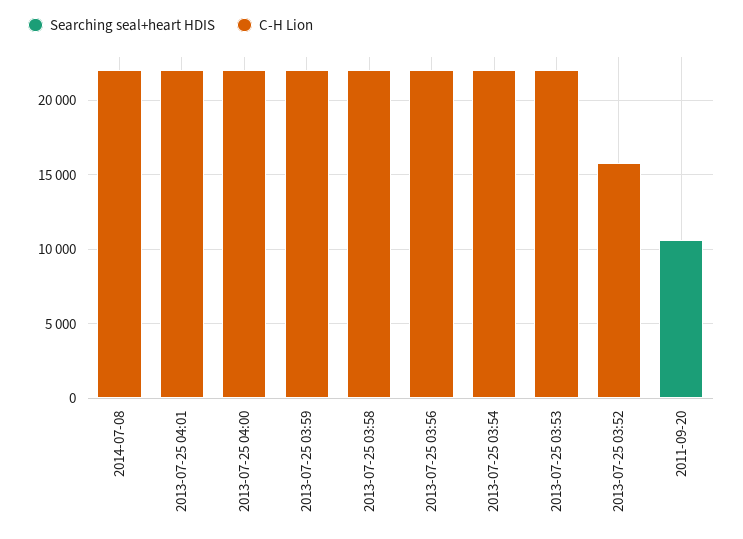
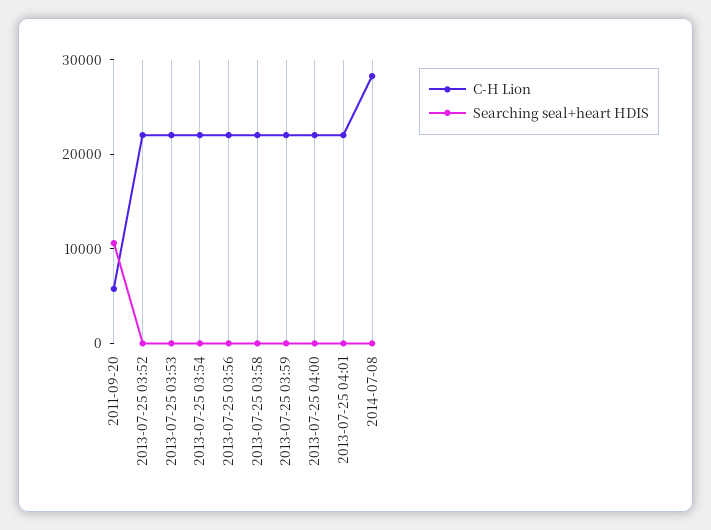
  {
    "Searching seal+heart HDIS": {
      "2014-07-08": 0,
      "2013-07-25 04:01": 0,
      "2013-07-25 04:00": 0,
      "2013-07-25 03:59": 0,
      "2013-07-25 03:58": 0,
      "2013-07-25 03:56": 0,
      "2013-07-25 03:54": 0,
      "2013-07-25 03:53": 0,
      "2013-07-25 03:52": 0,
      "2011-09-20": 11000
    },
    "C-H Lion": {
-     "2014-07-08": 22000,
+     "2014-07-08": 28000,
      "2013-07-25 04:01": 22000,
      "2013-07-25 04:00": 22000,
      "2013-07-25 03:59": 22000,
      "2013-07-25 03:58": 22000,
      "2013-07-25 03:56": 22000,
      "2013-07-25 03:54": 22000,
      "2013-07-25 03:53": 22000,
-     "2013-07-25 03:52": 16000,
+     "2013-07-25 03:52": 22000,
-     "2011-09-20": 0
+     "2011-09-20": 6000
    }
  }

